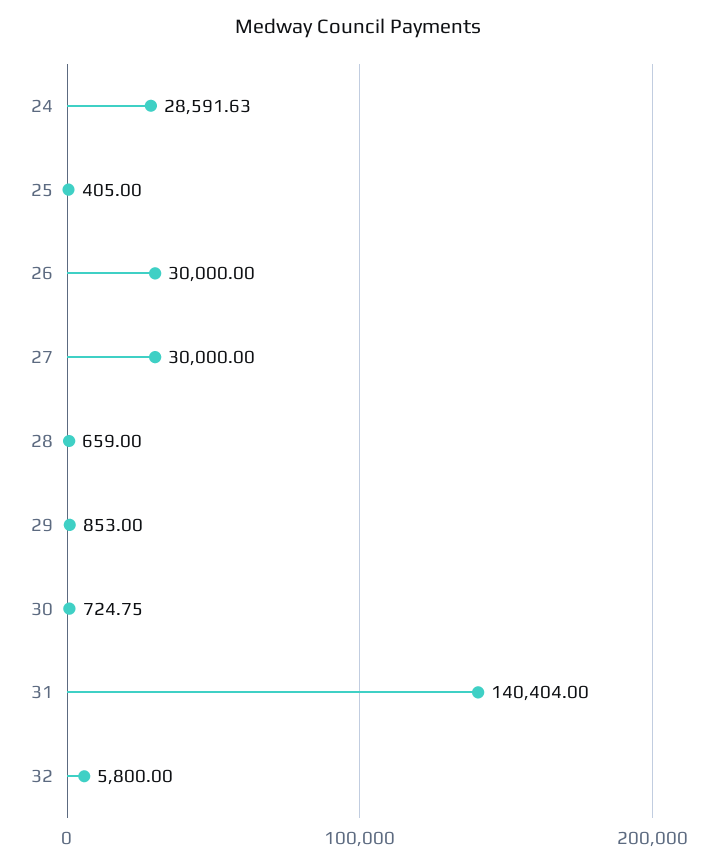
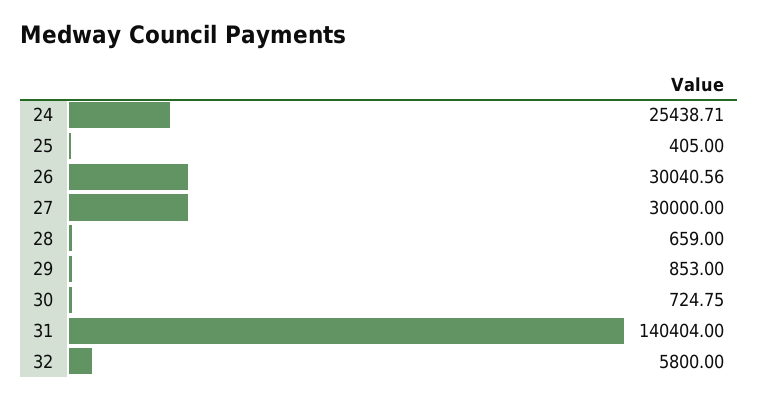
  {
-   "24": 28591.63,
+   "24": 25438.71,
    "25": 405,
-   "26": 30000,
+   "26": 30040.56,
    "27": 30000,
    "28": 659,
    "29": 853,
    "30": 724.75,
    "31": 140404,
    "32": 5800
  }

